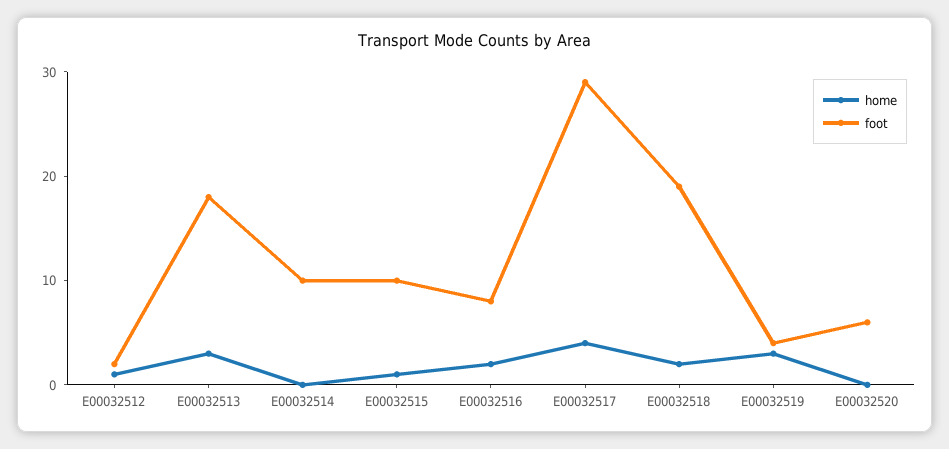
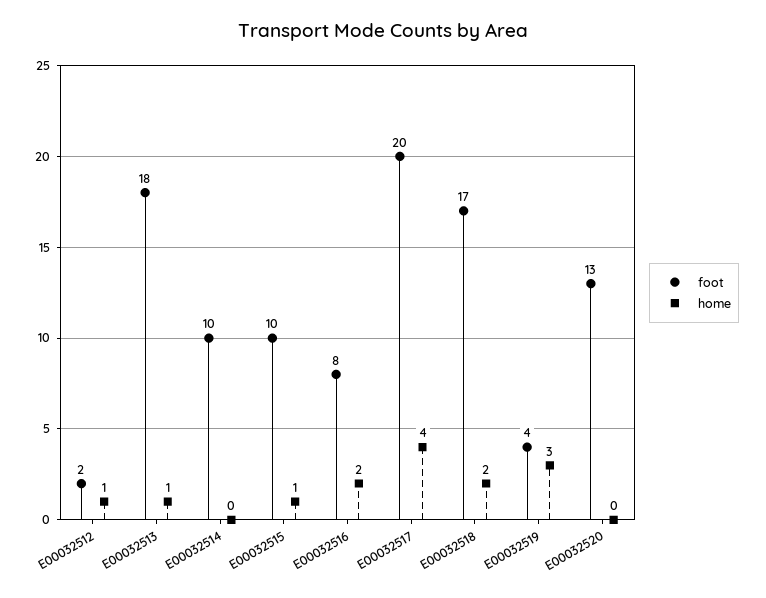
  {
    "home": {
      "E00032512": 1,
-     "E00032513": 3,
+     "E00032513": 1,
      "E00032514": 0,
      "E00032515": 1,
      "E00032516": 2,
      "E00032517": 4,
      "E00032518": 2,
      "E00032519": 3,
      "E00032520": 0
    },
    "foot": {
      "E00032512": 2,
      "E00032513": 18,
      "E00032514": 10,
      "E00032515": 10,
      "E00032516": 8,
-     "E00032517": 29,
+     "E00032517": 20,
-     "E00032518": 19,
+     "E00032518": 17,
      "E00032519": 4,
-     "E00032520": 6
+     "E00032520": 13
    }
  }

